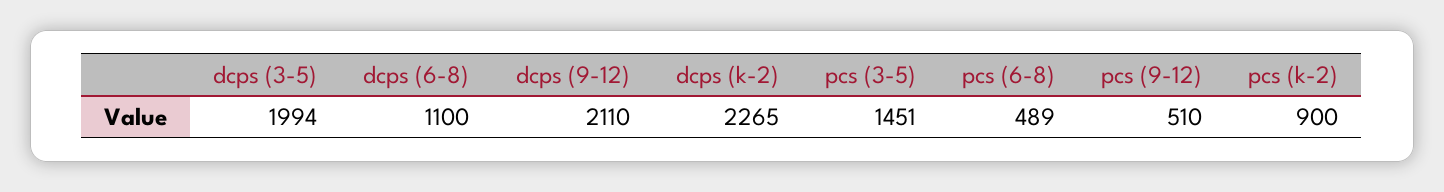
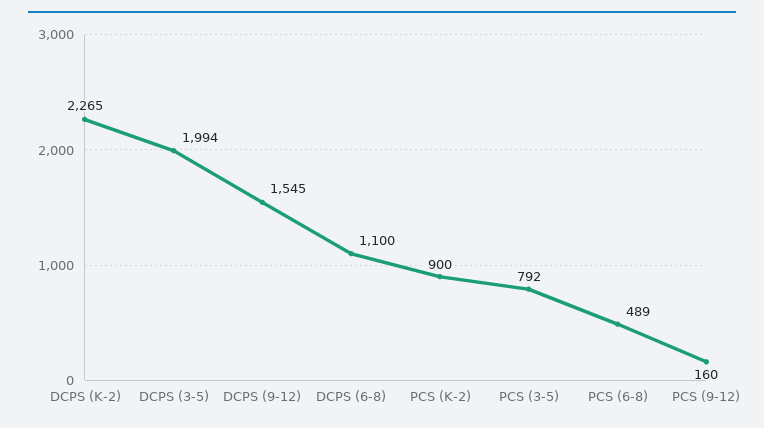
  {
    "dcps (3-5)": 1994,
    "dcps (6-8)": 1100,
-   "dcps (9-12)": 2110,
+   "dcps (9-12)": 1545,
    "dcps (k-2)": 2265,
-   "pcs (3-5)": 1451,
+   "pcs (3-5)": 792,
    "pcs (6-8)": 489,
-   "pcs (9-12)": 510,
+   "pcs (9-12)": 160,
    "pcs (k-2)": 900
  }

